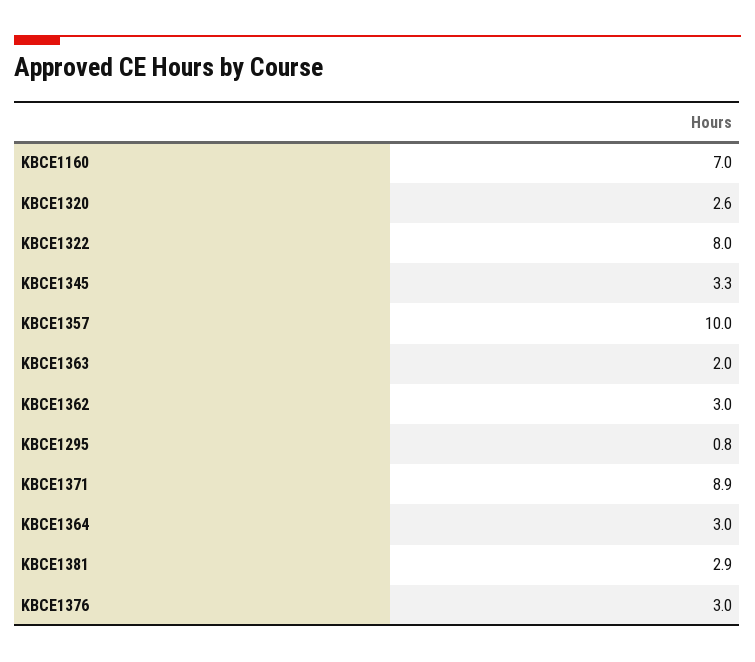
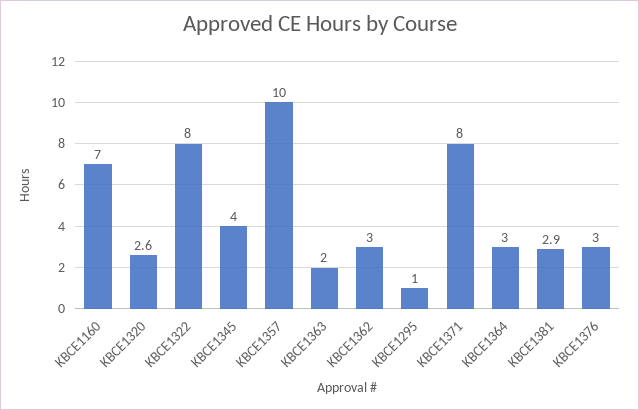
  {
    "KBCE1160": 7,
    "KBCE1320": 2.6,
    "KBCE1322": 8,
-   "KBCE1345": 3.3,
+   "KBCE1345": 4,
    "KBCE1357": 10,
    "KBCE1363": 2,
    "KBCE1362": 3,
-   "KBCE1295": 0.8,
+   "KBCE1295": 1,
-   "KBCE1371": 8.9,
+   "KBCE1371": 8,
    "KBCE1364": 3,
    "KBCE1381": 2.9,
    "KBCE1376": 3
  }

